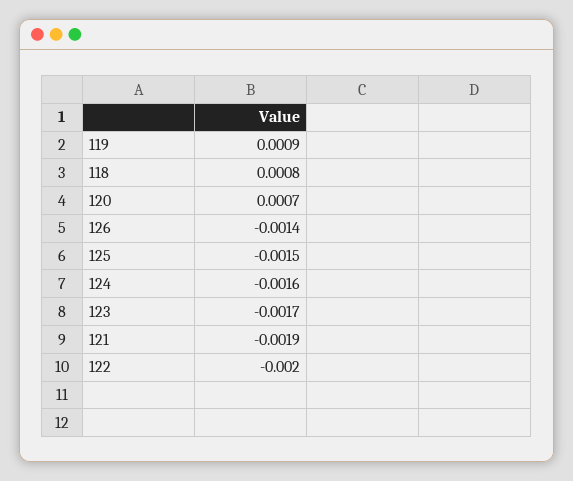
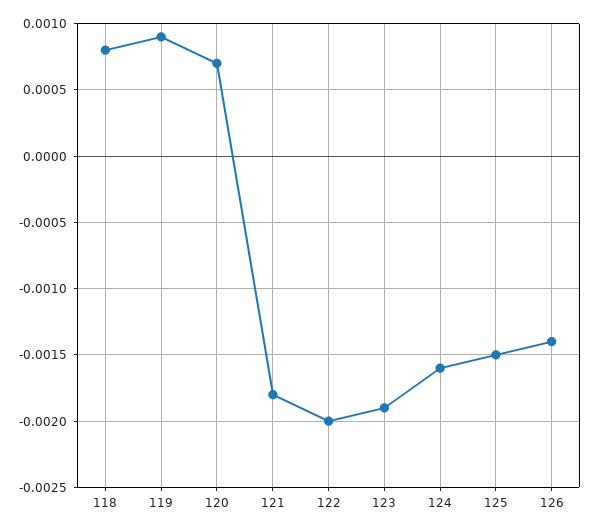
  {
    "119": 0.0009,
    "118": 0.0008,
    "120": 0.0007,
    "126": -0.0014,
    "125": -0.0015,
    "124": -0.0016,
-   "123": -0.0017,
+   "123": -0.0019,
-   "121": -0.0019,
+   "121": -0.0018,
    "122": -0.002
  }

